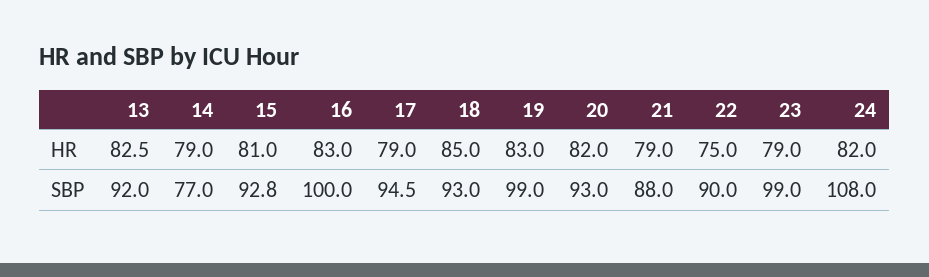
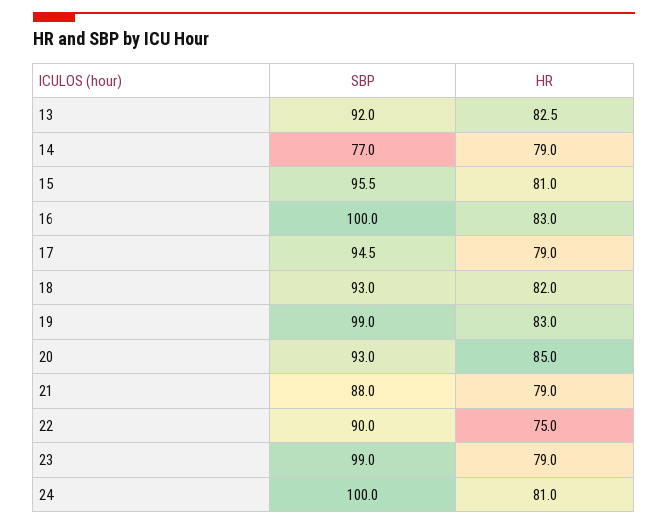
  {
    "13": {
      "HR": 82.5,
      "SBP": 92
    },
    "14": {
      "HR": 79,
      "SBP": 77
    },
    "15": {
      "HR": 81,
-     "SBP": 92.8
+     "SBP": 95.5
    },
    "16": {
      "HR": 83,
      "SBP": 100
    },
    "17": {
      "HR": 79,
      "SBP": 94.5
    },
    "18": {
-     "HR": 85,
+     "HR": 82,
      "SBP": 93
    },
    "19": {
      "HR": 83,
      "SBP": 99
    },
    "20": {
-     "HR": 82,
+     "HR": 85,
      "SBP": 93
    },
    "21": {
      "HR": 79,
      "SBP": 88
    },
    "22": {
      "HR": 75,
      "SBP": 90
    },
    "23": {
      "HR": 79,
      "SBP": 99
    },
    "24": {
-     "HR": 82,
+     "HR": 81,
-     "SBP": 108
+     "SBP": 100
    }
  }

